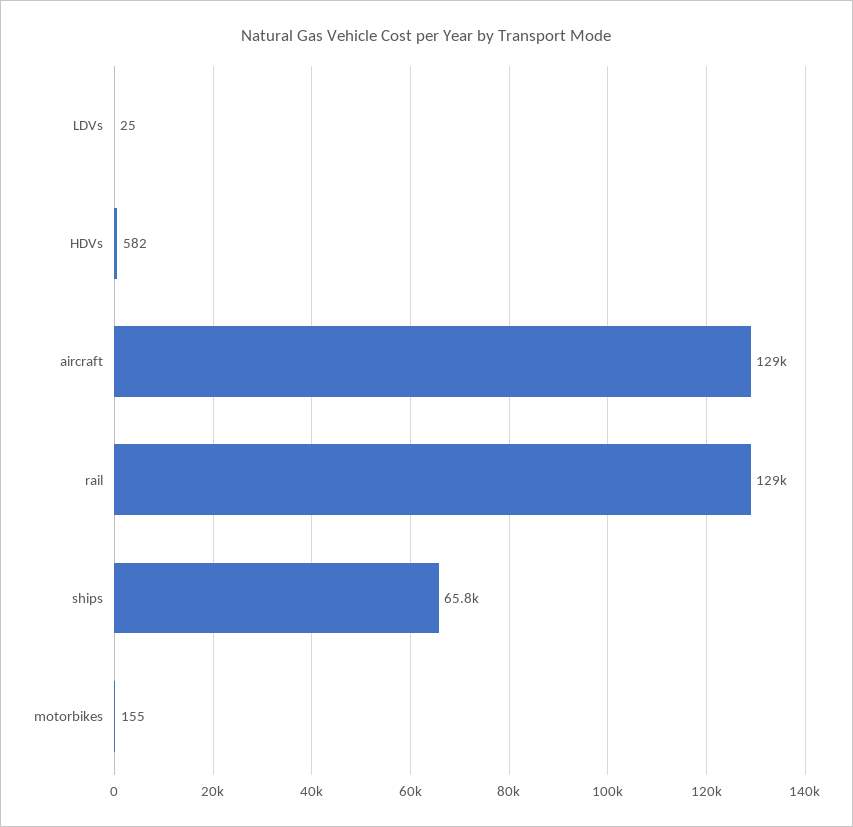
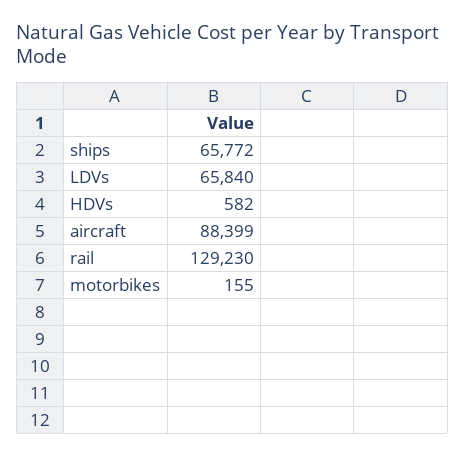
  {
-   "LDVs": 25,
+   "LDVs": 65840,
    "HDVs": 582,
-   "aircraft": 129000,
+   "aircraft": 88399,
    "rail": 129230,
    "ships": 65772,
    "motorbikes": 155
  }

